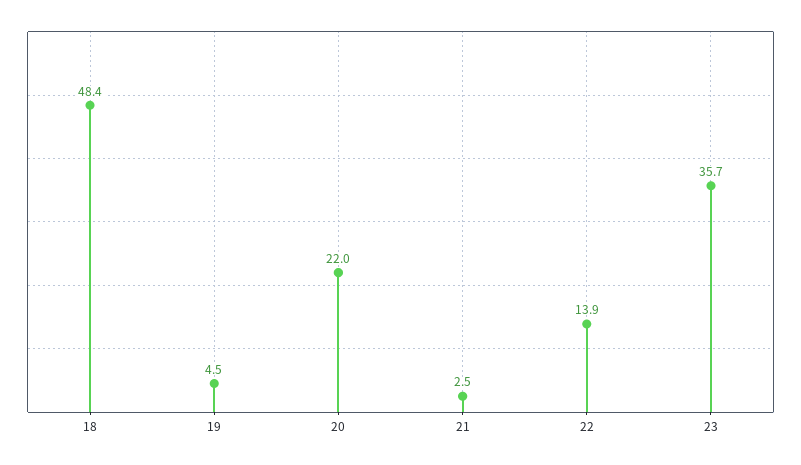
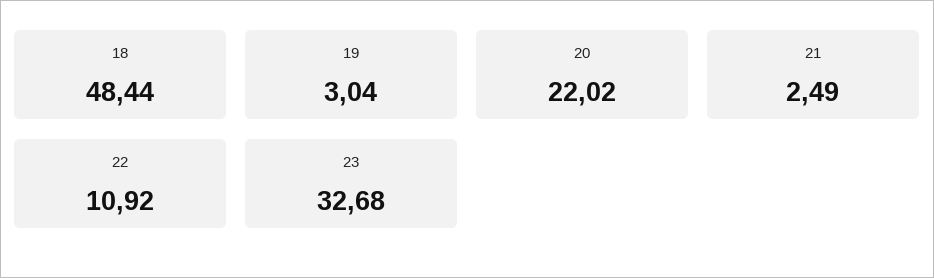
  {
    "18": 48.44,
-   "19": 4.5,
+   "19": 3.04,
    "20": 22.02,
    "21": 2.49,
-   "22": 13.9,
+   "22": 10.92,
-   "23": 35.7
+   "23": 32.68
  }

